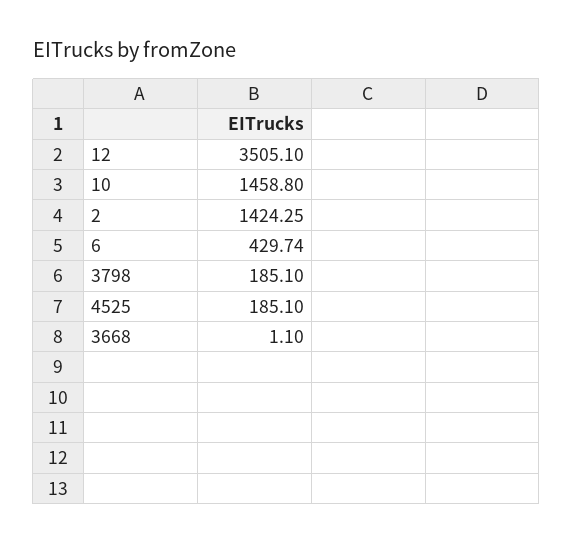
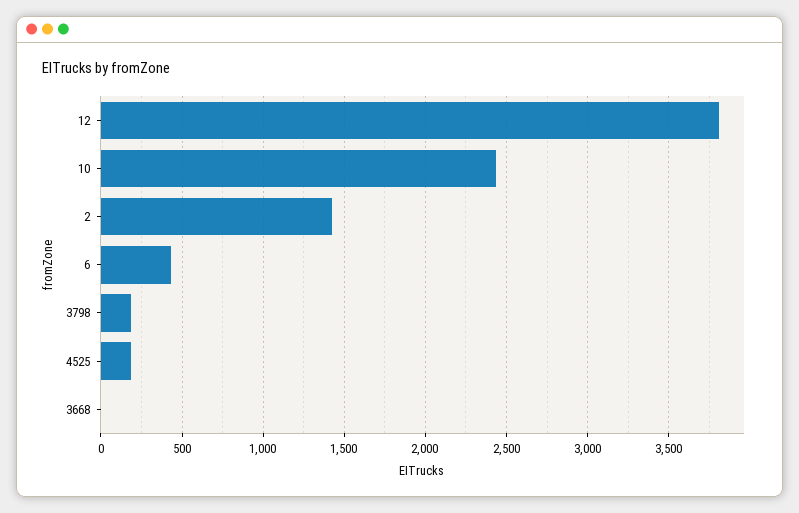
  {
-   "12": 3505.1,
+   "12": 3800,
-   "10": 1458.8,
+   "10": 2450,
    "2": 1424.25,
    "6": 429.74,
    "3798": 185.1,
    "4525": 185.1,
    "3668": 1.1
  }

